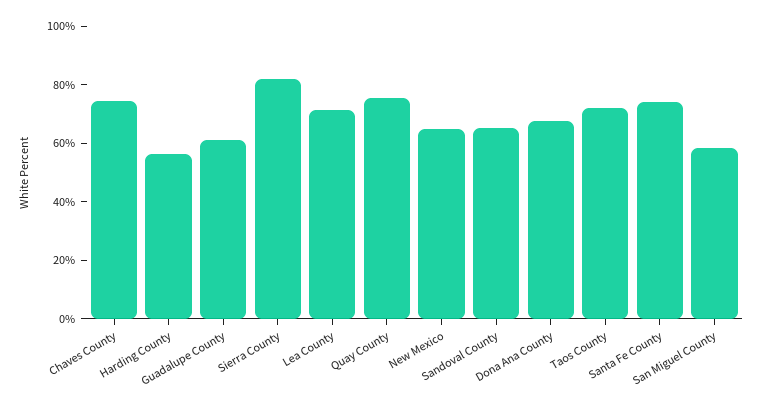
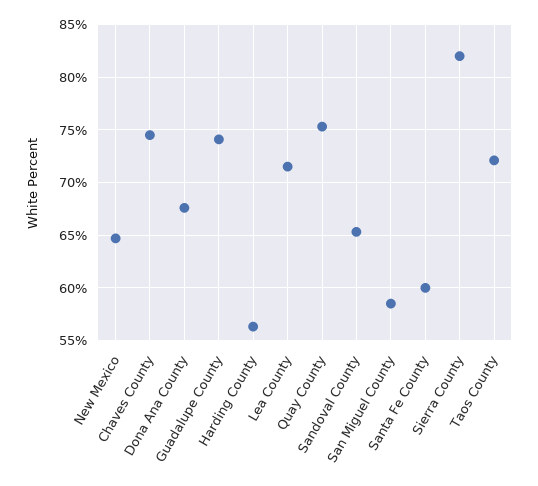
  {
    "Chaves County": 75,
    "Harding County": 56,
-   "Guadalupe County": 60,
+   "Guadalupe County": 74,
    "Sierra County": 82,
    "Lea County": 72,
    "Quay County": 75,
    "New Mexico": 65,
    "Sandoval County": 65,
    "Dona Ana County": 68,
    "Taos County": 72,
-   "Santa Fe County": 75,
+   "Santa Fe County": 60,
    "San Miguel County": 59
  }

